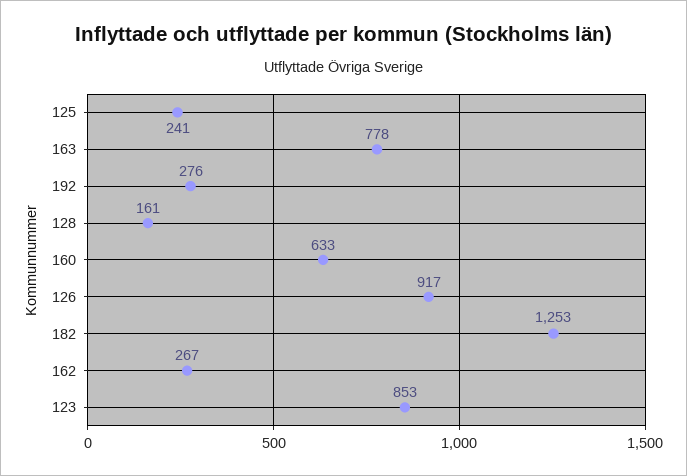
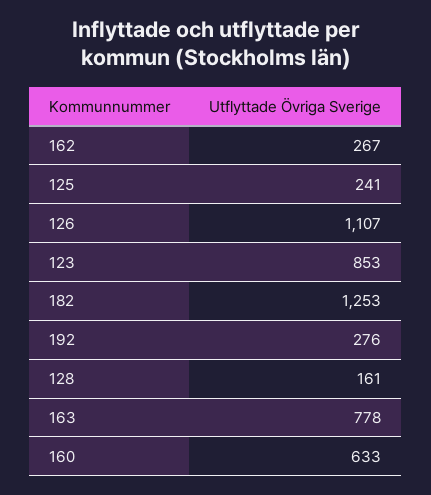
  {
    "125": 241,
    "163": 778,
    "192": 276,
    "128": 161,
    "160": 633,
-   "126": 917,
+   "126": 1107,
    "182": 1253,
    "162": 267,
    "123": 853
  }

